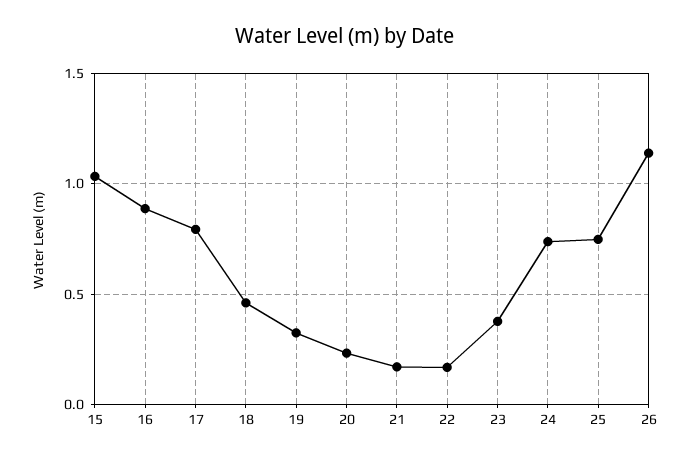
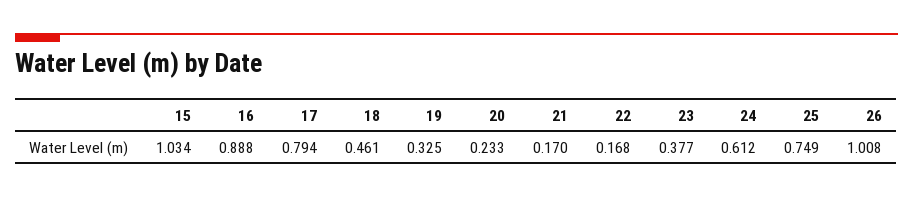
  {
    "15": 1.034,
    "16": 0.888,
    "17": 0.794,
    "18": 0.461,
    "19": 0.325,
    "20": 0.233,
    "21": 0.17,
    "22": 0.168,
    "23": 0.377,
-   "24": 0.75,
+   "24": 0.612,
    "25": 0.749,
-   "26": 1.15
+   "26": 1.008
  }

